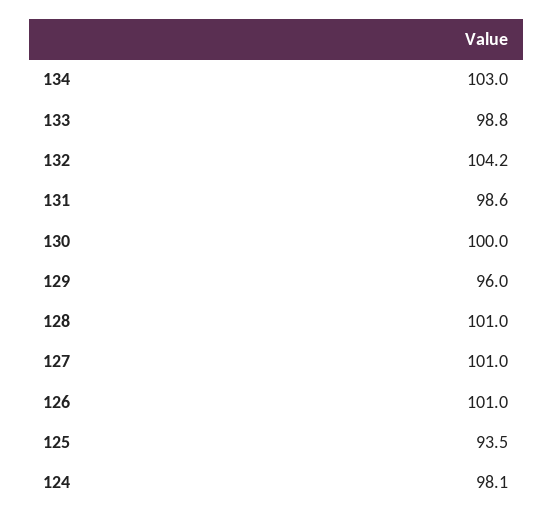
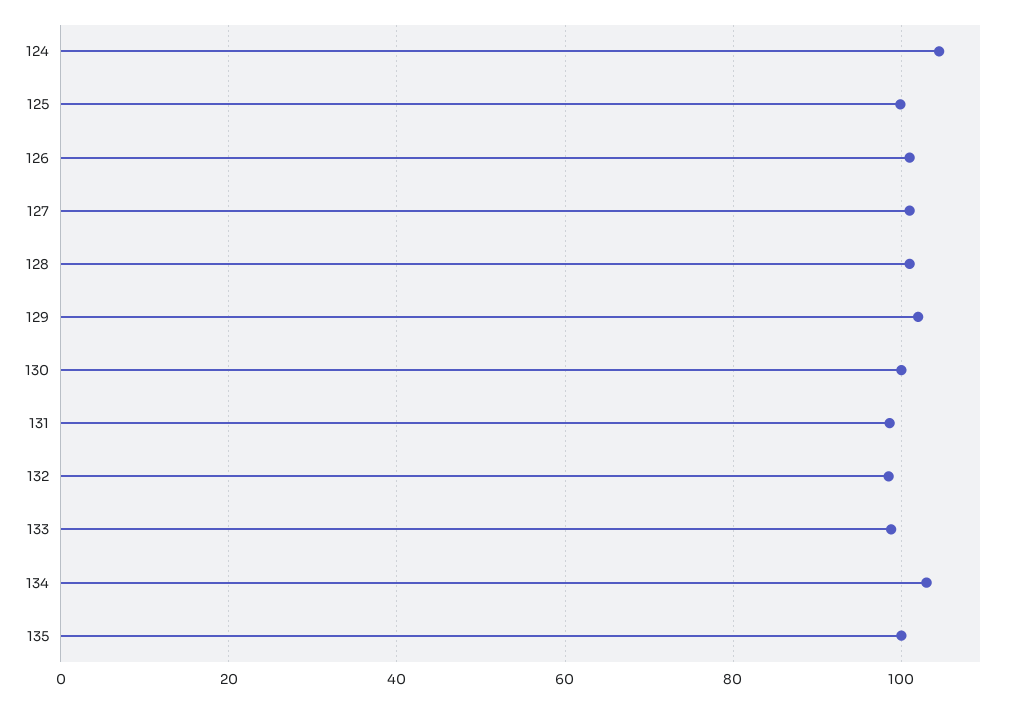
  {
    "134": 103,
    "133": 98.8,
-   "132": 104.2,
+   "132": 98,
    "131": 98.6,
    "130": 100,
-   "129": 96,
+   "129": 102,
    "128": 101,
    "127": 101,
    "126": 101,
-   "125": 93.5,
+   "125": 100,
-   "124": 98.1
+   "124": 104,
+   "135": 100
  }

